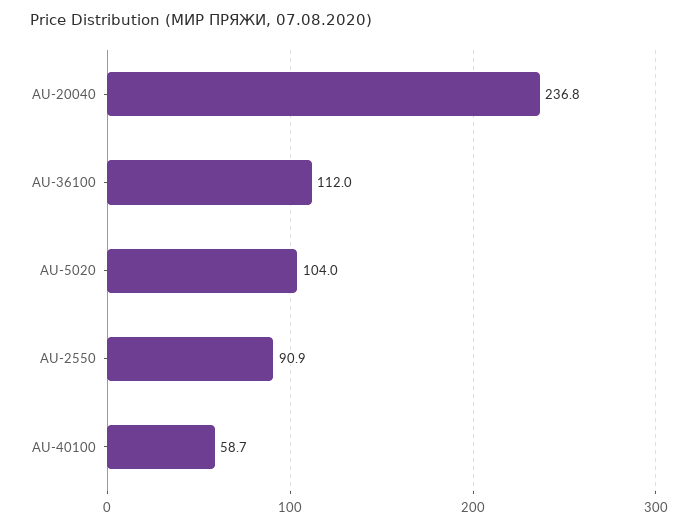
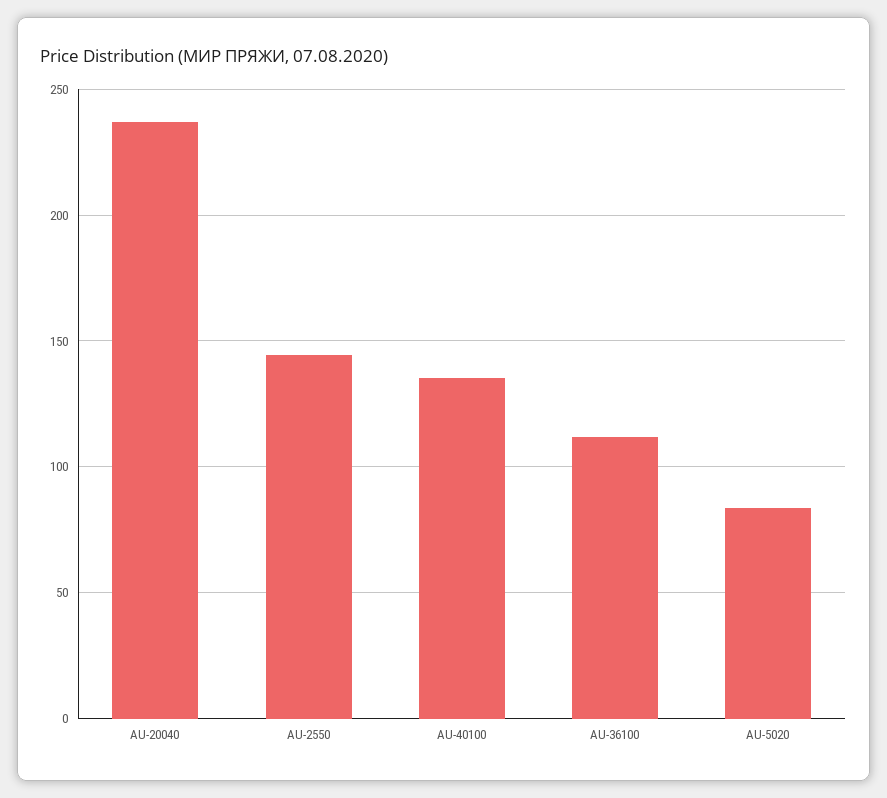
  {
    "AU-20040": 236.8,
    "AU-36100": 112,
-   "AU-5020": 104,
+   "AU-5020": 85,
-   "AU-2550": 90.9,
+   "AU-2550": 145,
-   "AU-40100": 58.7
+   "AU-40100": 135
  }

